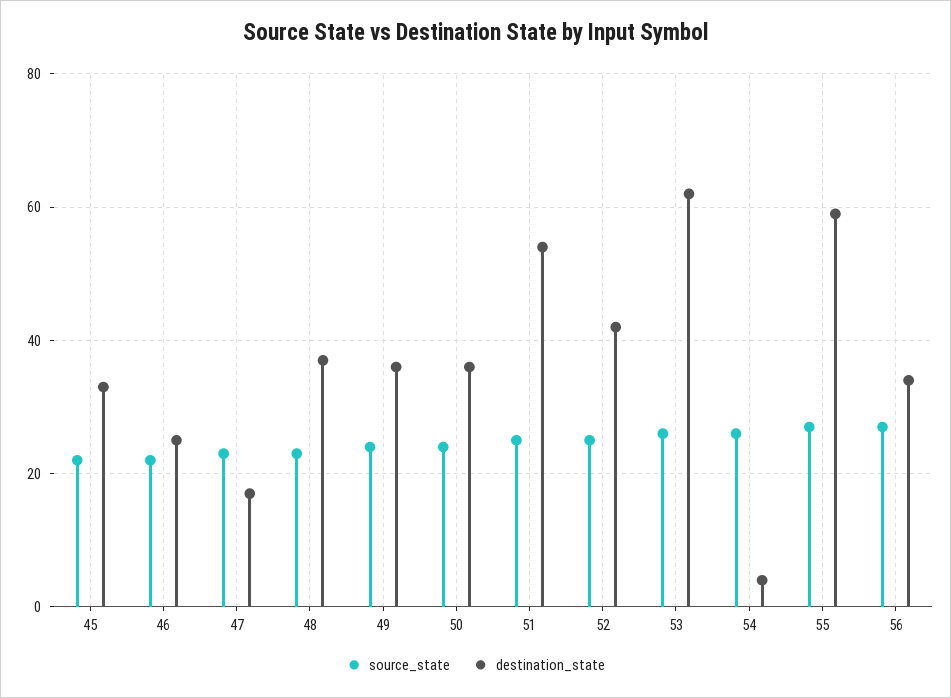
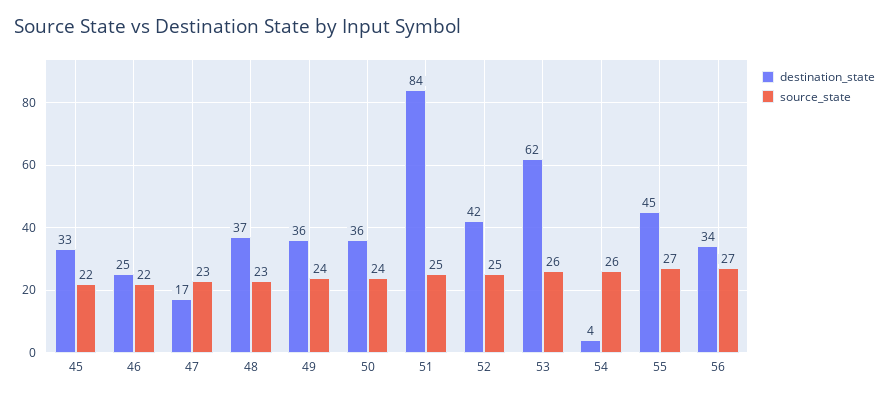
  {
    "source_state": {
      "45": 22,
      "46": 22,
      "47": 23,
      "48": 23,
      "49": 24,
      "50": 24,
      "51": 25,
      "52": 25,
      "53": 26,
      "54": 26,
      "55": 27,
      "56": 27
    },
    "destination_state": {
      "45": 33,
      "46": 25,
      "47": 17,
      "48": 37,
      "49": 36,
      "50": 36,
-     "51": 55,
+     "51": 84,
      "52": 42,
      "53": 62,
      "54": 4,
-     "55": 60,
+     "55": 45,
      "56": 34
    }
  }

